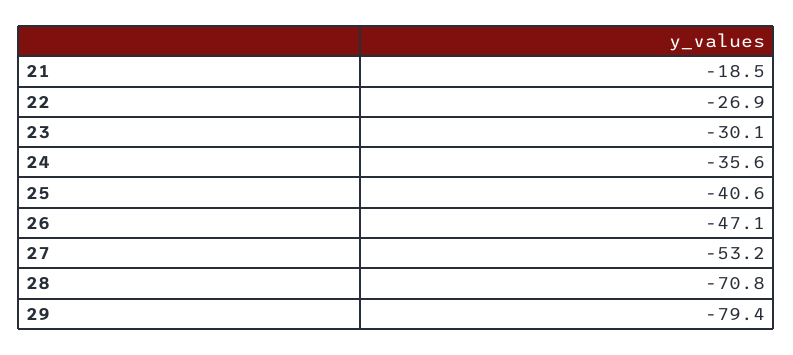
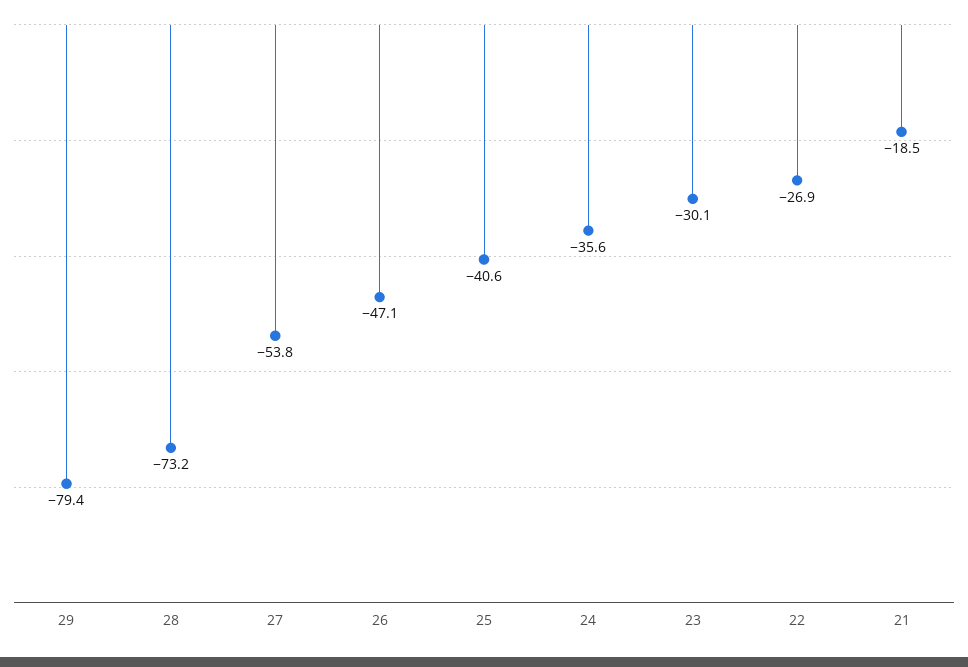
  {
    "21": -18.5,
    "22": -26.9,
    "23": -30.1,
    "24": -35.6,
    "25": -40.6,
    "26": -47.1,
-   "27": -53.2,
+   "27": -53.8,
-   "28": -70.8,
+   "28": -73.2,
    "29": -79.4
  }

